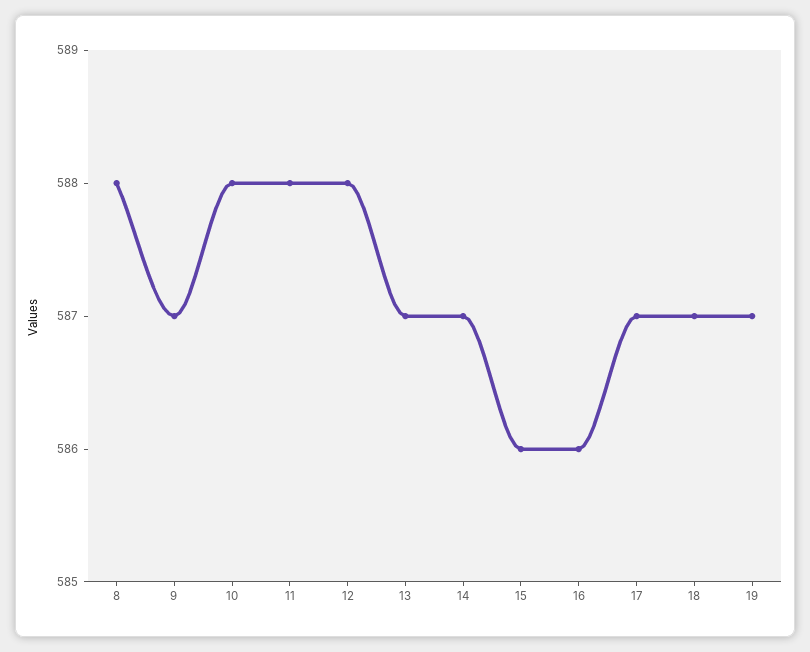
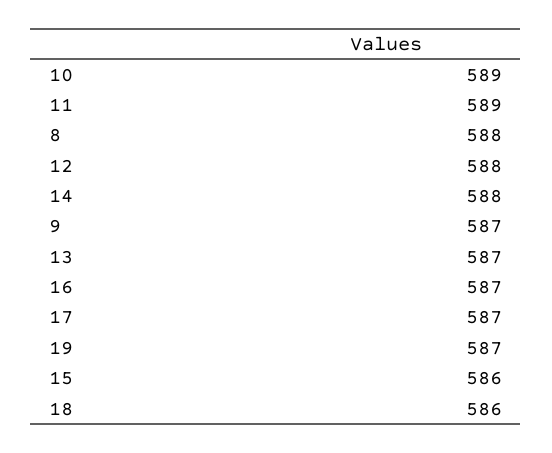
  {
    "8": 588,
    "9": 587,
-   "10": 588,
+   "10": 589,
-   "11": 588,
+   "11": 589,
    "12": 588,
    "13": 587,
-   "14": 587,
+   "14": 588,
    "15": 586,
-   "16": 586,
+   "16": 587,
    "17": 587,
-   "18": 587,
+   "18": 586,
    "19": 587
  }

